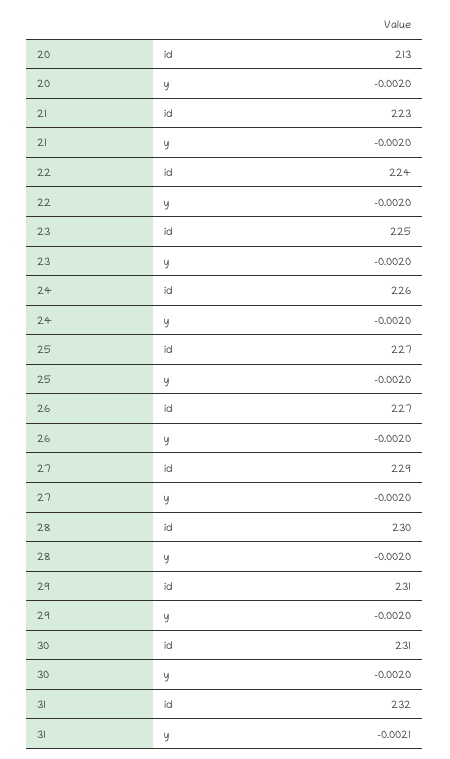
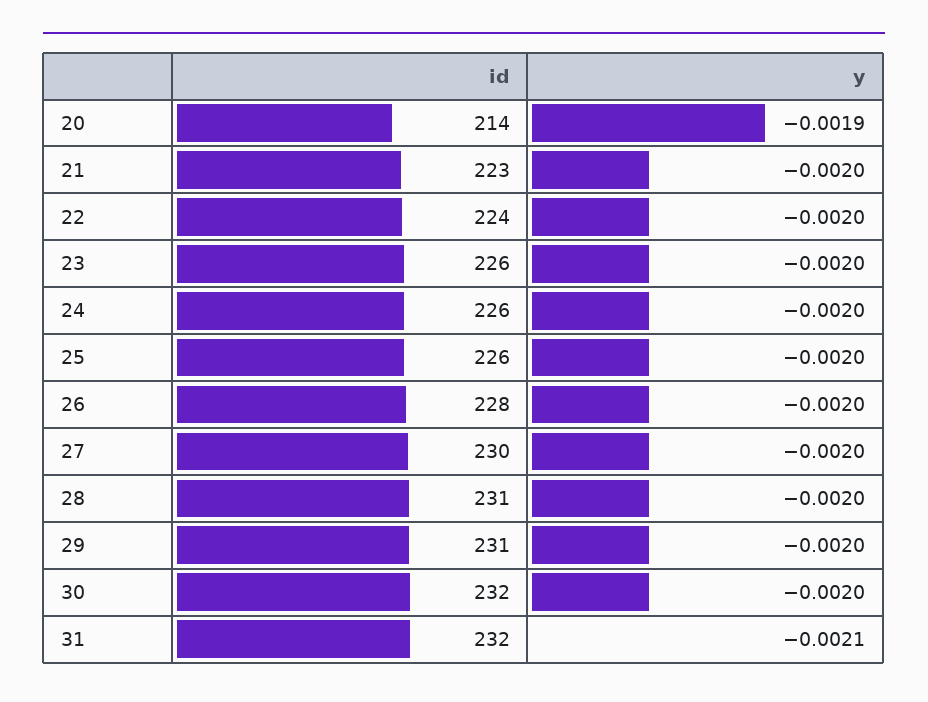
  {
    "20": {
-     "id": 213,
+     "id": 214,
-     "y": -0.002
+     "y": -0.0019
    },
    "21": {
      "id": 223,
      "y": -0.002
    },
    "22": {
      "id": 224,
      "y": -0.002
    },
    "23": {
-     "id": 225,
+     "id": 226,
      "y": -0.002
    },
    "24": {
      "id": 226,
      "y": -0.002
    },
    "25": {
-     "id": 227,
+     "id": 226,
      "y": -0.002
    },
    "26": {
-     "id": 227,
+     "id": 228,
      "y": -0.002
    },
    "27": {
-     "id": 229,
+     "id": 230,
      "y": -0.002
    },
    "28": {
-     "id": 230,
+     "id": 231,
      "y": -0.002
    },
    "29": {
      "id": 231,
      "y": -0.002
    },
    "30": {
-     "id": 231,
+     "id": 232,
      "y": -0.002
    },
    "31": {
      "id": 232,
      "y": -0.0021
    }
  }

